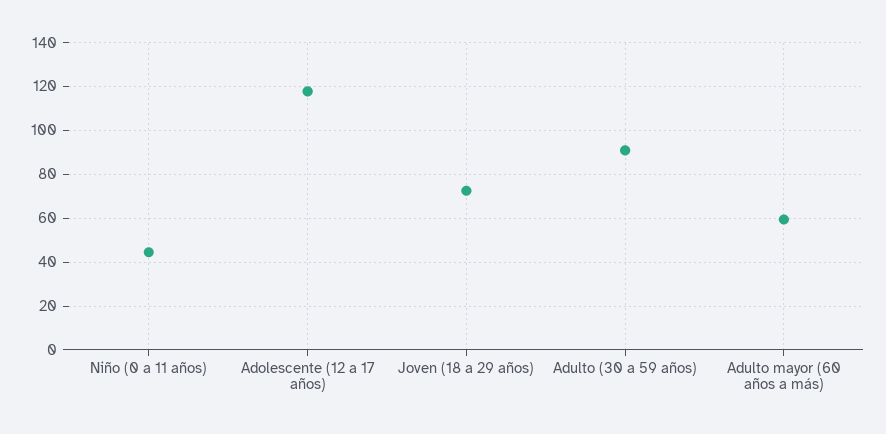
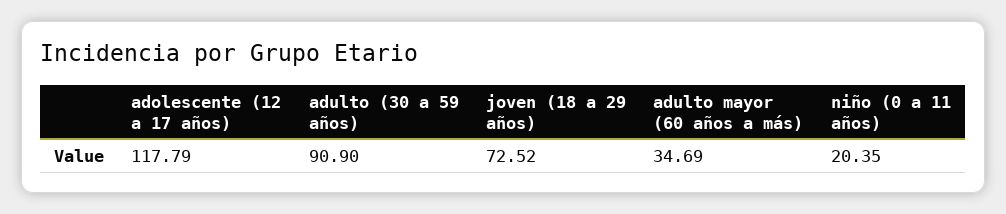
  {
-   "Niño (0 a 11 años)": 45,
+   "Niño (0 a 11 años)": 20.35,
    "Adolescente (12 a 17 años)": 117.79,
    "Joven (18 a 29 años)": 72.52,
    "Adulto (30 a 59 años)": 90.9,
-   "Adulto mayor (60 años a más)": 60
+   "Adulto mayor (60 años a más)": 34.69
  }

